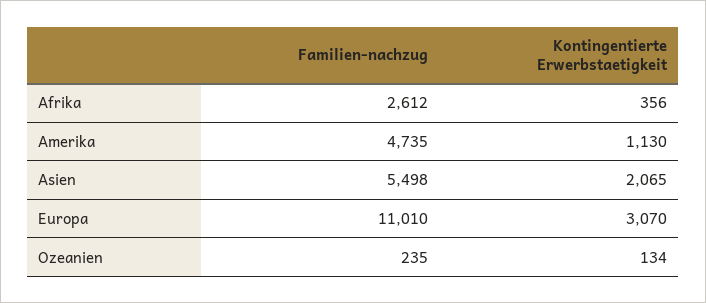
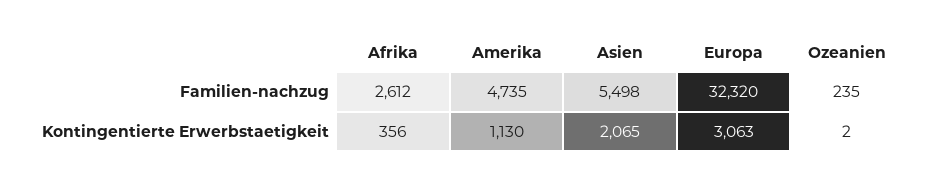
  {
    "Familien-nachzug": {
      "Afrika": 2612,
      "Amerika": 4735,
      "Asien": 5498,
-     "Europa": 11010,
+     "Europa": 32320,
      "Ozeanien": 235
    },
    "Kontingentierte Erwerbstaetigkeit": {
      "Afrika": 356,
      "Amerika": 1130,
      "Asien": 2065,
-     "Europa": 3070,
+     "Europa": 3063,
-     "Ozeanien": 134
+     "Ozeanien": 2
    }
  }

